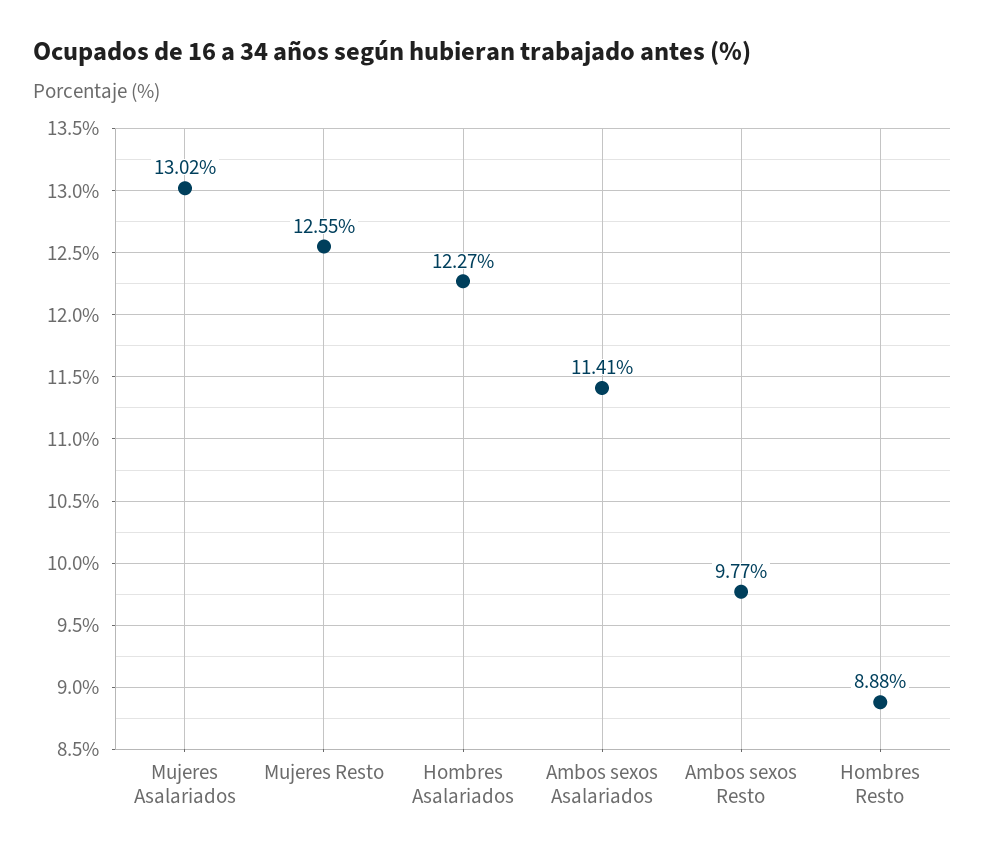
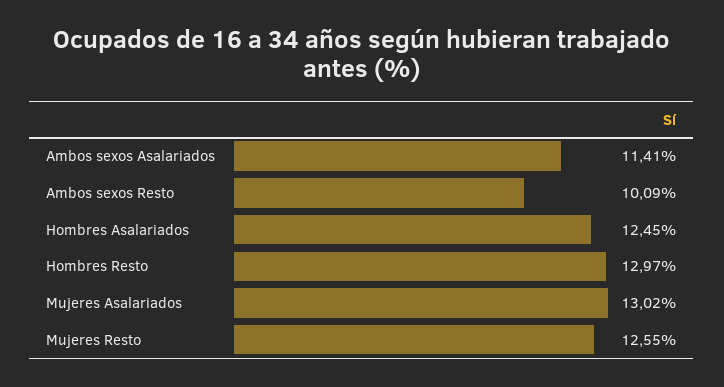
  {
    "Mujeres Asalariados": 13.02,
    "Mujeres Resto": 12.55,
-   "Hombres Asalariados": 12.27,
+   "Hombres Asalariados": 12.45,
    "Ambos sexos Asalariados": 11.41,
-   "Ambos sexos Resto": 9.77,
+   "Ambos sexos Resto": 10.09,
-   "Hombres Resto": 8.88
+   "Hombres Resto": 12.97
  }

